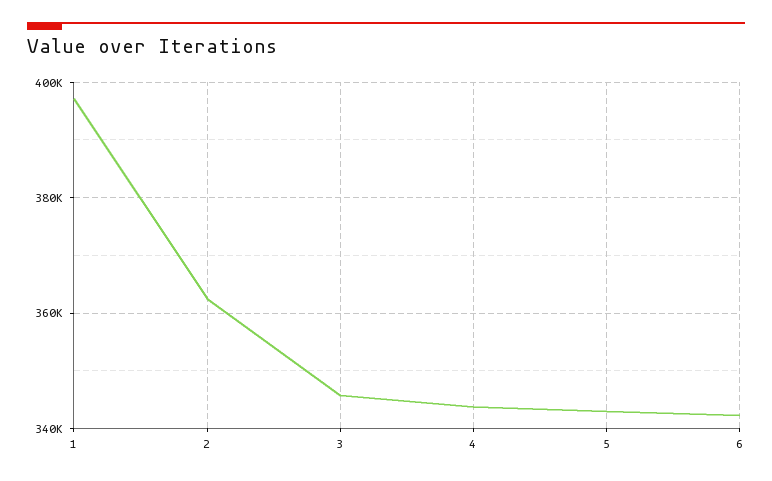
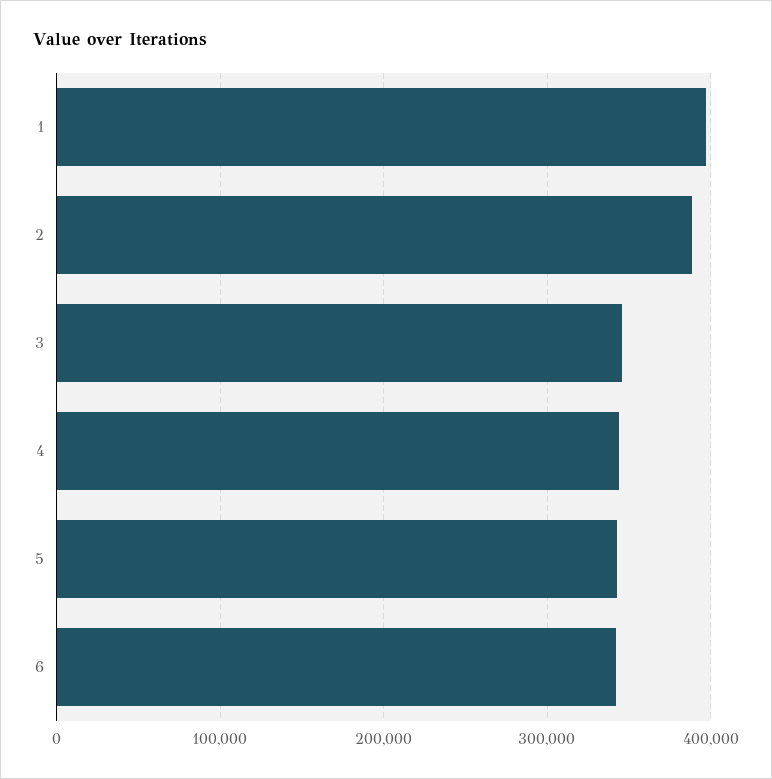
  {
    "1": 398000,
-   "2": 362000,
+   "2": 390000,
    "3": 346000,
    "4": 344000,
    "5": 342000,
    "6": 342000
  }

